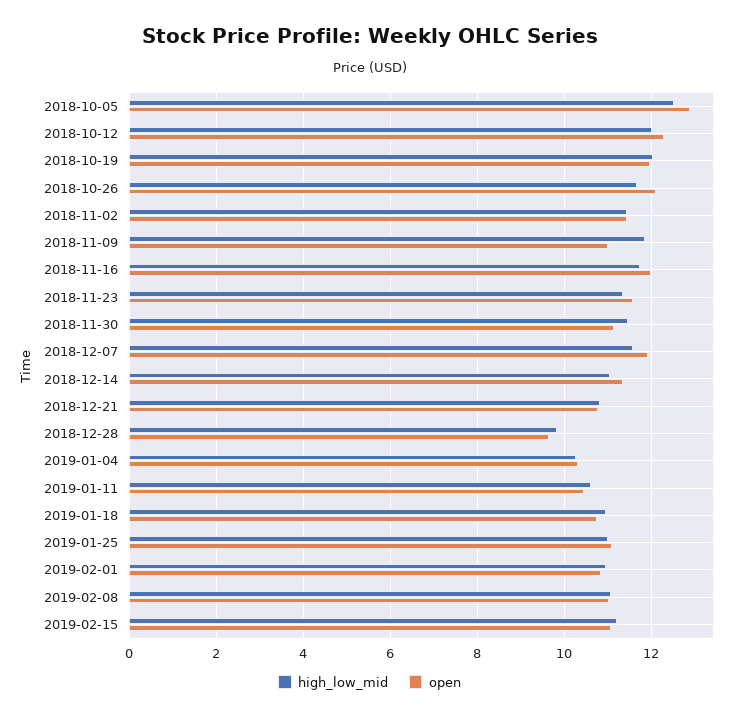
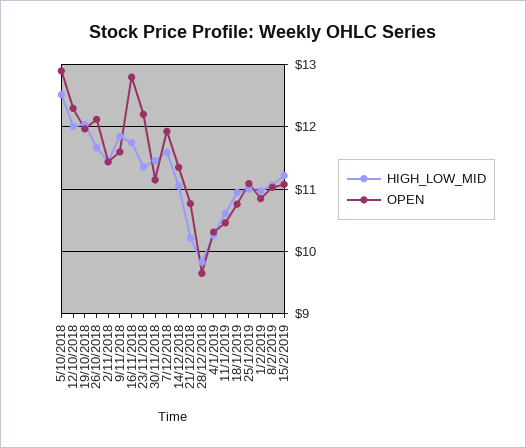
  {
    "high_low_mid": {
      "2018-10-05": 12.5,
      "2018-10-12": 12,
      "2018-10-19": 12,
      "2018-10-26": 11.7,
      "2018-11-02": 11.4,
      "2018-11-09": 11.9,
      "2018-11-16": 11.8,
      "2018-11-23": 11.4,
      "2018-11-30": 11.5,
      "2018-12-07": 11.6,
      "2018-12-14": 11.1,
-     "2018-12-21": 10.8,
+     "2018-12-21": 10.2,
      "2018-12-28": 9.8,
      "2019-01-04": 10.3,
      "2019-01-11": 10.6,
      "2019-01-18": 11,
      "2019-01-25": 11,
      "2019-02-01": 11,
      "2019-02-08": 11.1,
      "2019-02-15": 11.2
    },
    "open": {
      "2018-10-05": 12.9,
      "2018-10-12": 12.3,
      "2018-10-19": 12,
      "2018-10-26": 12.1,
      "2018-11-02": 11.4,
-     "2018-11-09": 11,
+     "2018-11-09": 11.6,
-     "2018-11-16": 12,
+     "2018-11-16": 12.8,
-     "2018-11-23": 11.6,
+     "2018-11-23": 12.2,
      "2018-11-30": 11.2,
      "2018-12-07": 11.9,
      "2018-12-14": 11.4,
      "2018-12-21": 10.8,
      "2018-12-28": 9.7,
      "2019-01-04": 10.3,
      "2019-01-11": 10.5,
      "2019-01-18": 10.8,
      "2019-01-25": 11.1,
      "2019-02-01": 10.9,
      "2019-02-08": 11,
      "2019-02-15": 11.1
    }
  }

